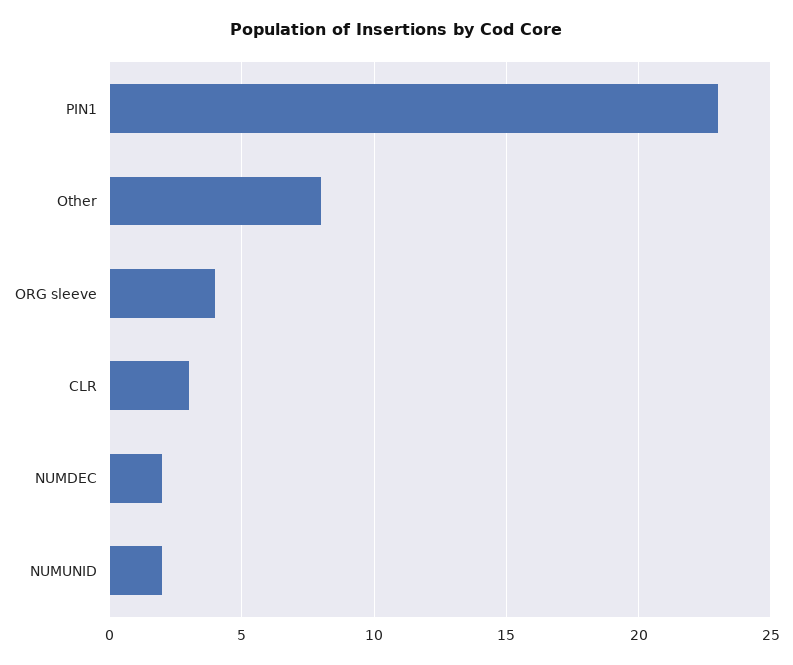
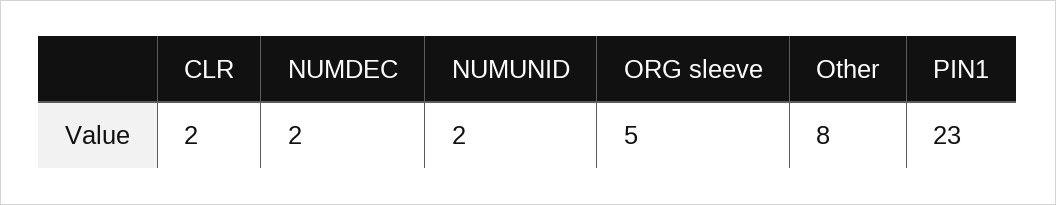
  {
    "PIN1": 23,
    "Other": 8,
-   "ORG sleeve": 4,
+   "ORG sleeve": 5,
-   "CLR": 3,
+   "CLR": 2,
    "NUMDEC": 2,
    "NUMUNID": 2
  }

